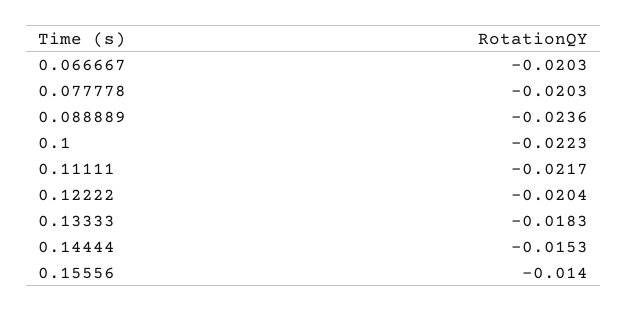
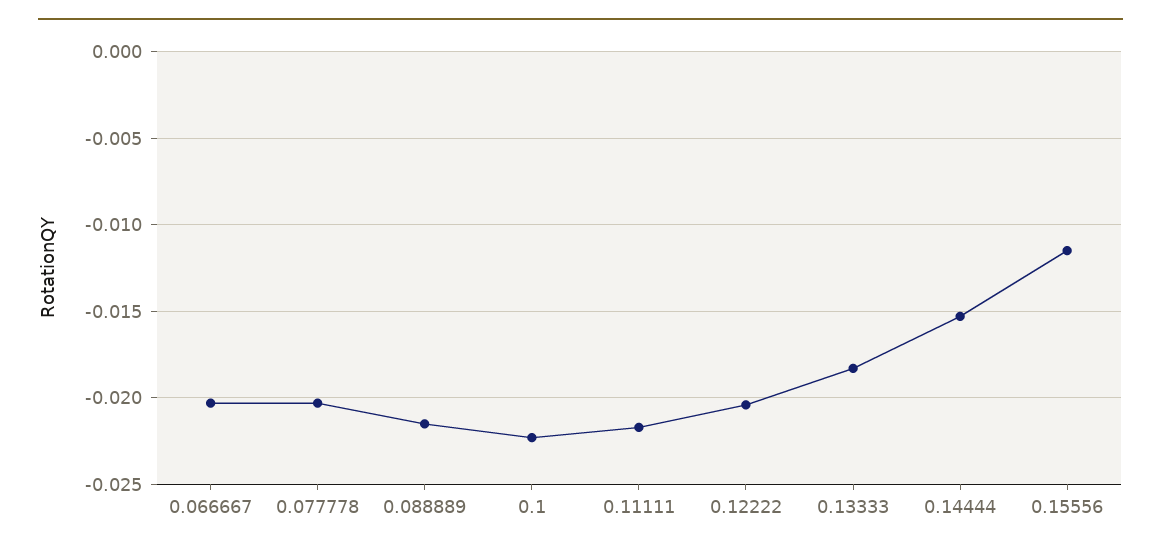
  {
    "0.066667": -0.0203,
    "0.077778": -0.0203,
-   "0.088889": -0.0236,
+   "0.088889": -0.0215,
    "0.1": -0.0223,
    "0.11111": -0.0217,
    "0.12222": -0.0204,
    "0.13333": -0.0183,
    "0.14444": -0.0153,
-   "0.15556": -0.014
+   "0.15556": -0.0115
  }

